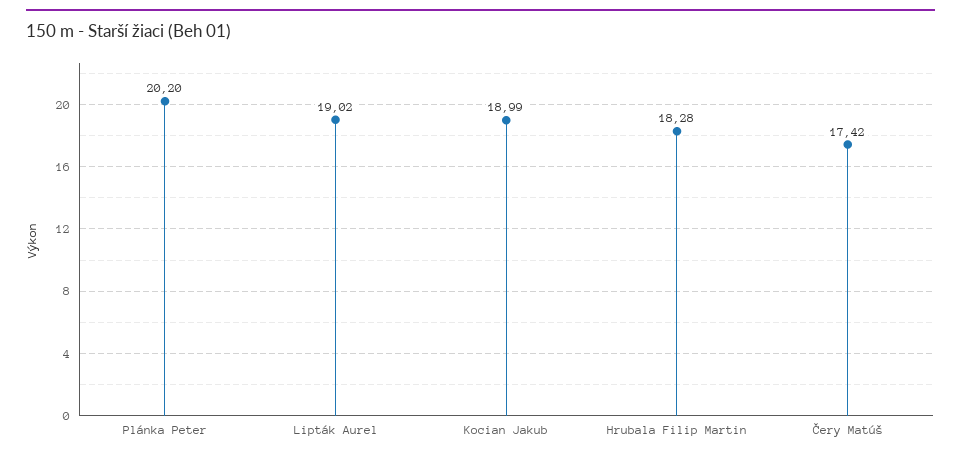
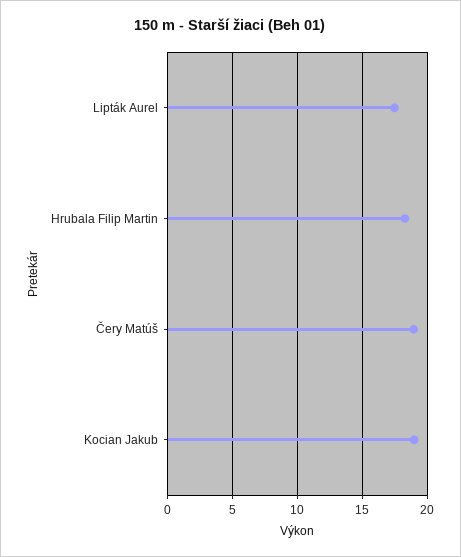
  {
-   "Plánka Peter": 20.2,
-   "Lipták Aurel": 19.02,
+   "Lipták Aurel": 17.5,
    "Kocian Jakub": 18.99,
    "Hrubala Filip Martin": 18.28,
-   "Čery Matúš": 17.42
+   "Čery Matúš": 19
  }

